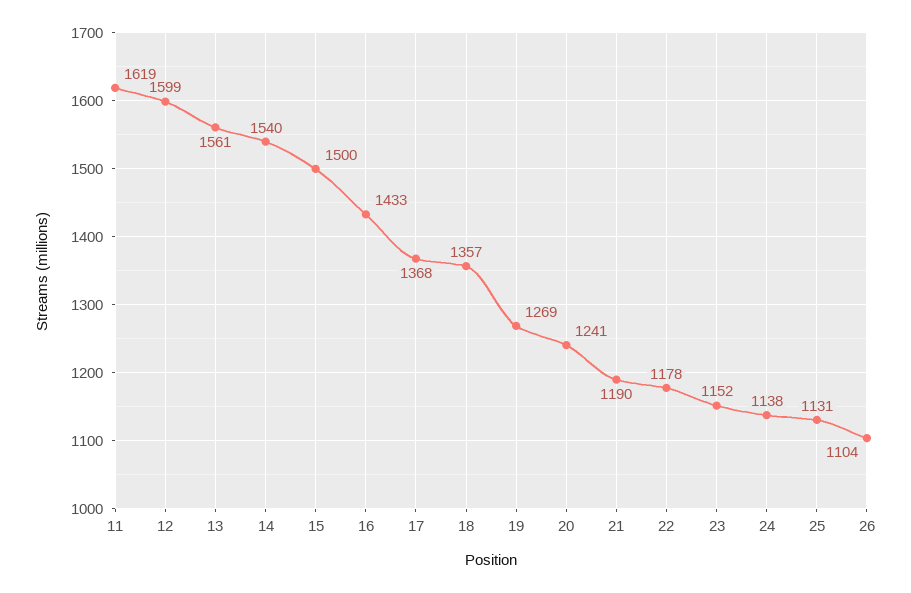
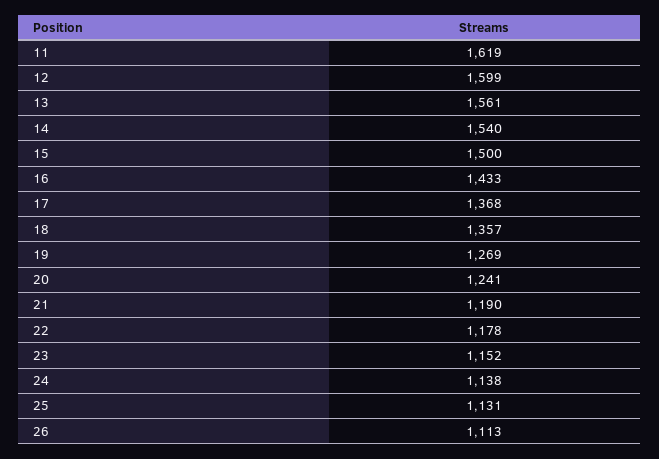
  {
    "11": 1619,
    "12": 1599,
    "13": 1561,
    "14": 1540,
    "15": 1500,
    "16": 1433,
    "17": 1368,
    "18": 1357,
    "19": 1269,
    "20": 1241,
    "21": 1190,
    "22": 1178,
    "23": 1152,
    "24": 1138,
    "25": 1131,
-   "26": 1104
+   "26": 1113
  }

